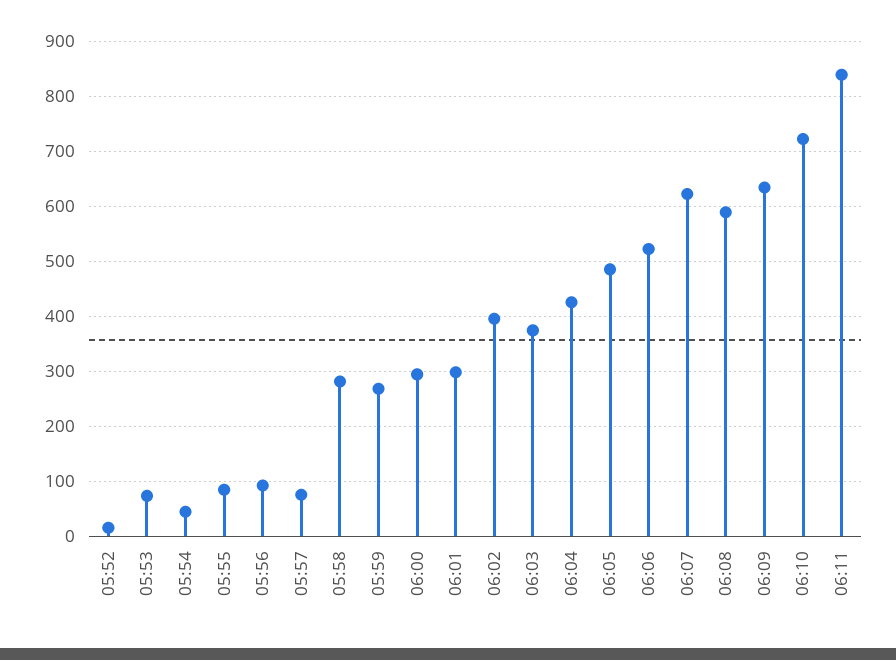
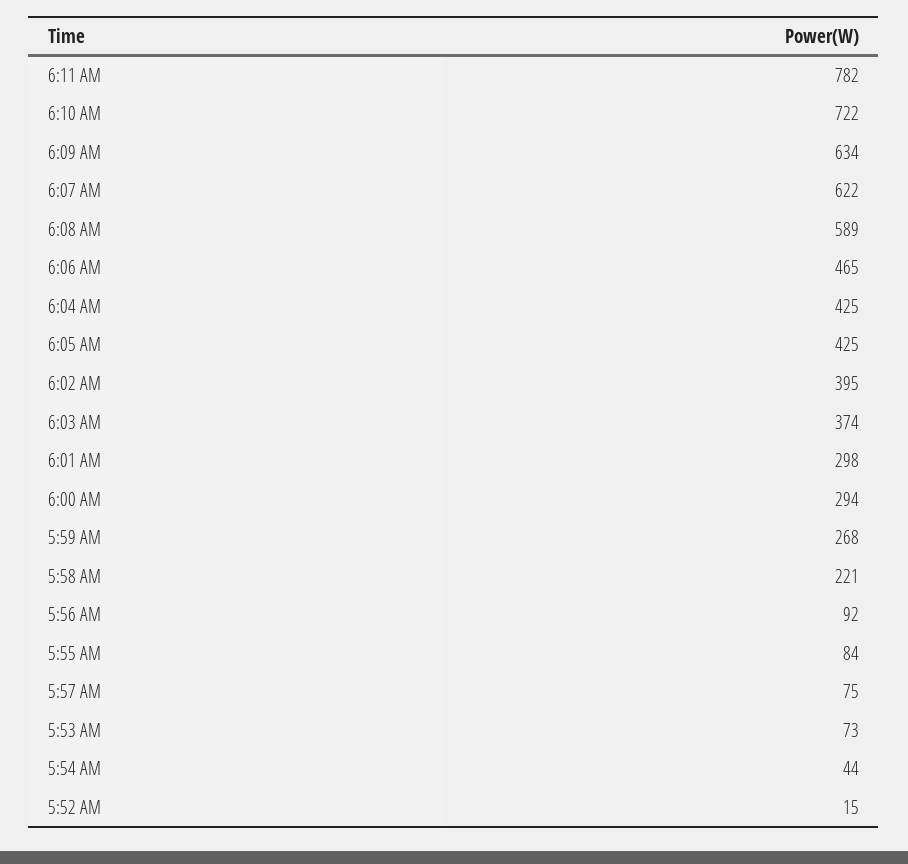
  {
    "05:52": 15,
    "05:53": 73,
    "05:54": 44,
    "05:55": 84,
    "05:56": 92,
    "05:57": 75,
-   "05:58": 280,
+   "05:58": 221,
    "05:59": 268,
    "06:00": 294,
    "06:01": 298,
    "06:02": 395,
    "06:03": 374,
    "06:04": 425,
-   "06:05": 480,
+   "06:05": 425,
-   "06:06": 520,
+   "06:06": 465,
    "06:07": 622,
    "06:08": 589,
    "06:09": 634,
    "06:10": 722,
-   "06:11": 840
+   "06:11": 782
  }

